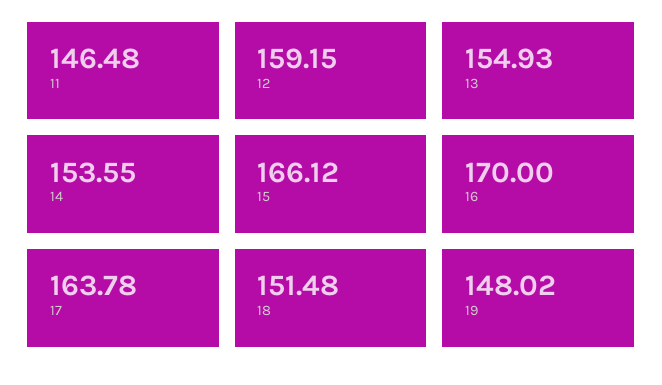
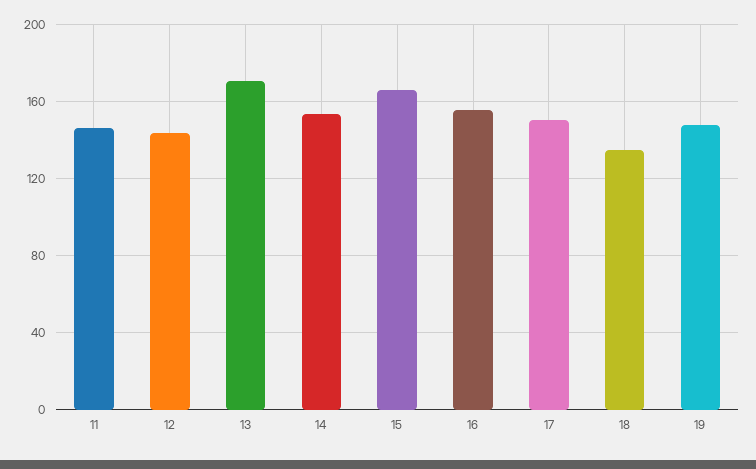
  {
    "11": 146.48,
-   "12": 159.15,
+   "12": 145,
-   "13": 154.93,
+   "13": 170,
    "14": 153.55,
    "15": 166.12,
-   "16": 170,
+   "16": 155,
-   "17": 163.78,
+   "17": 150,
-   "18": 151.48,
+   "18": 135,
    "19": 148.02
  }

